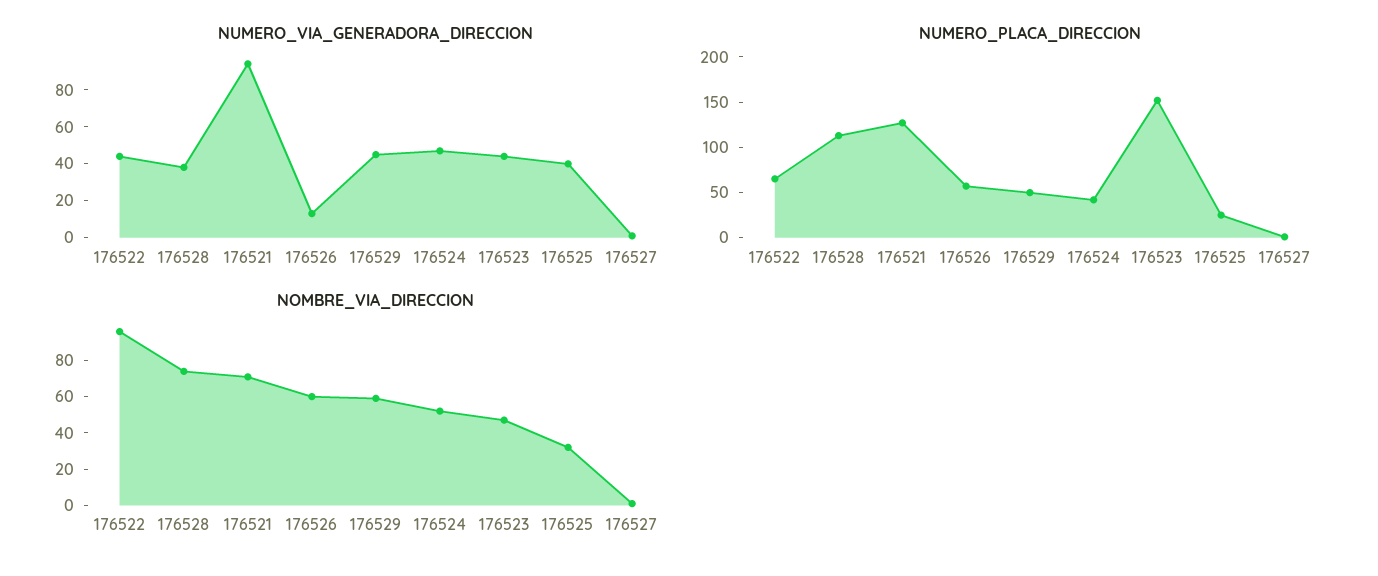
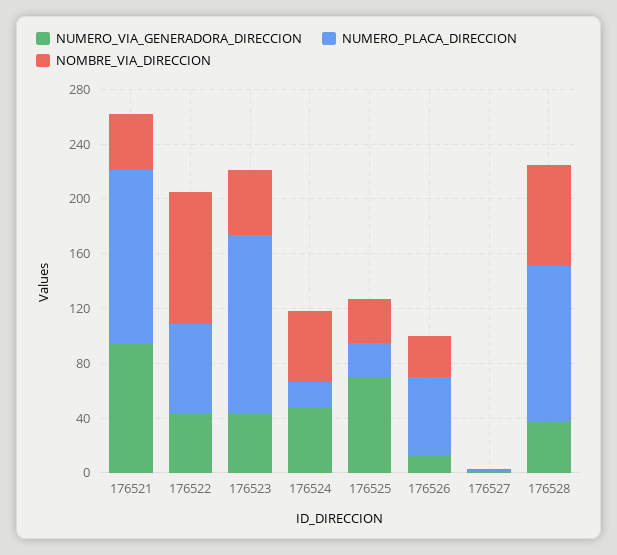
  {
    "NUMERO_VIA_GENERADORA_DIRECCION": {
      "176522": 45,
      "176528": 40,
      "176521": 95,
      "176526": 15,
-     "176529": 45,
      "176524": 45,
      "176523": 45,
-     "176525": 40,
+     "176525": 70,
      "176527": 0
    },
    "NUMERO_PLACA_DIRECCION": {
      "176522": 70,
      "176528": 110,
      "176521": 130,
      "176526": 60,
-     "176529": 50,
-     "176524": 40,
+     "176524": 20,
-     "176523": 150,
+     "176523": 130,
      "176525": 30,
      "176527": 0
    },
    "NOMBRE_VIA_DIRECCION": {
      "176522": 95,
      "176528": 75,
-     "176521": 70,
+     "176521": 40,
-     "176526": 60,
+     "176526": 30,
-     "176529": 60,
      "176524": 50,
      "176523": 45,
      "176525": 30,
      "176527": 0
    }
  }

